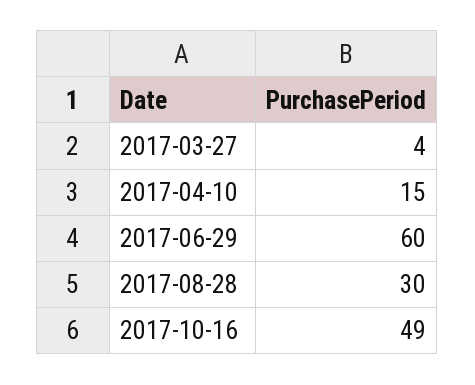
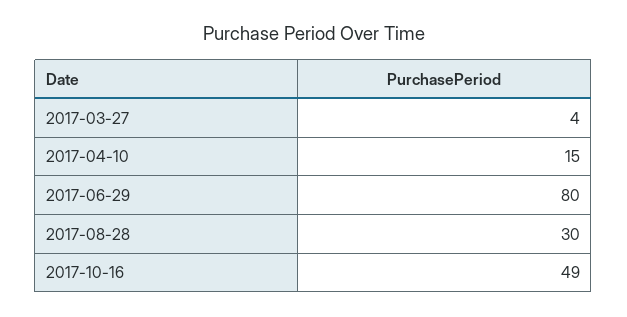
  {
    "2017-03-27": 4,
    "2017-04-10": 15,
-   "2017-06-29": 60,
+   "2017-06-29": 80,
    "2017-08-28": 30,
    "2017-10-16": 49
  }

